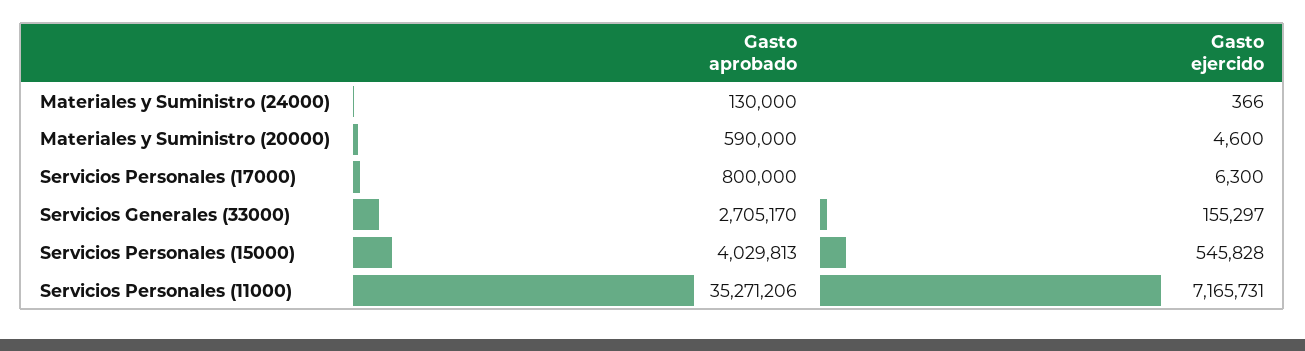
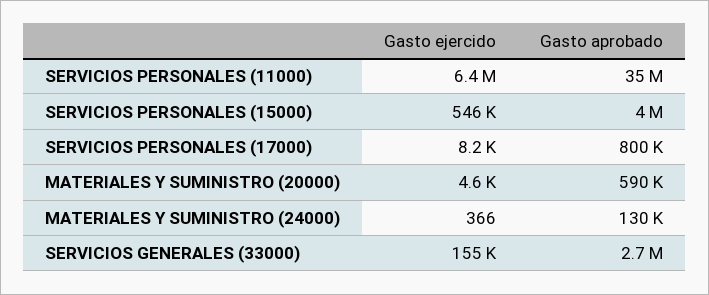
  {
    "Gasto aprobado": {
      "Materiales y Suministro (24000)": 130000,
      "Materiales y Suministro (20000)": 590000,
      "Servicios Personales (17000)": 800000,
      "Servicios Generales (33000)": 2705170,
      "Servicios Personales (15000)": 4029813,
      "Servicios Personales (11000)": 35271206
    },
    "Gasto ejercido": {
      "Materiales y Suministro (24000)": 366,
      "Materiales y Suministro (20000)": 4600,
-     "Servicios Personales (17000)": 6300,
+     "Servicios Personales (17000)": 8200,
      "Servicios Generales (33000)": 155297,
      "Servicios Personales (15000)": 545828,
-     "Servicios Personales (11000)": 7165731
+     "Servicios Personales (11000)": 6400000
    }
  }

